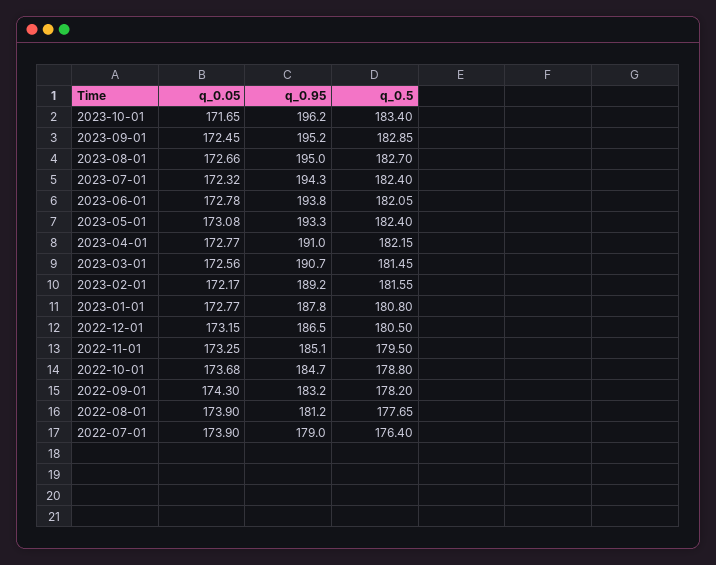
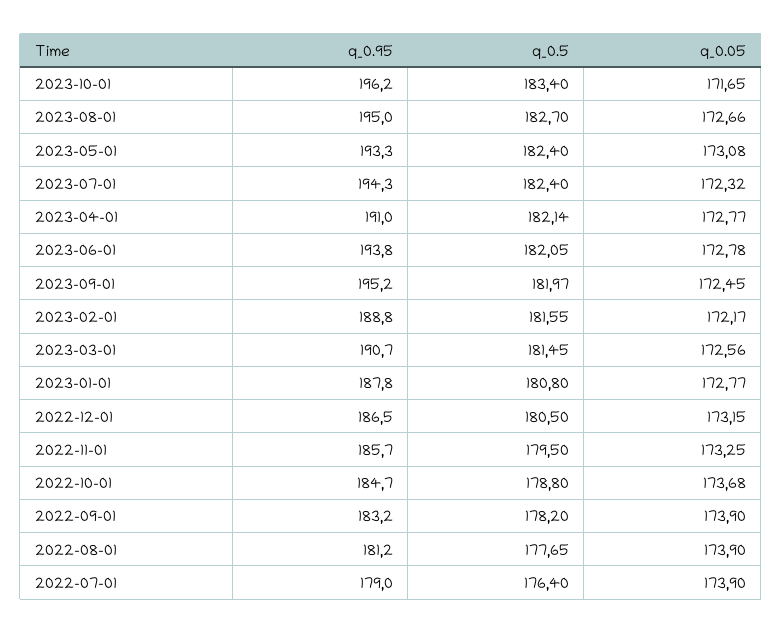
  {
    "q_0.05": {
      "2023-10-01": 171.65,
      "2023-09-01": 172.45,
      "2023-08-01": 172.66,
      "2023-07-01": 172.32,
      "2023-06-01": 172.78,
      "2023-05-01": 173.08,
      "2023-04-01": 172.77,
      "2023-03-01": 172.56,
      "2023-02-01": 172.17,
      "2023-01-01": 172.77,
      "2022-12-01": 173.15,
      "2022-11-01": 173.25,
      "2022-10-01": 173.68,
-     "2022-09-01": 174.3,
+     "2022-09-01": 173.9,
      "2022-08-01": 173.9,
      "2022-07-01": 173.9
    },
    "q_0.95": {
      "2023-10-01": 196.2,
      "2023-09-01": 195.2,
      "2023-08-01": 195,
      "2023-07-01": 194.3,
      "2023-06-01": 193.8,
      "2023-05-01": 193.3,
      "2023-04-01": 191,
      "2023-03-01": 190.7,
-     "2023-02-01": 189.2,
+     "2023-02-01": 188.8,
      "2023-01-01": 187.8,
      "2022-12-01": 186.5,
-     "2022-11-01": 185.1,
+     "2022-11-01": 185.7,
      "2022-10-01": 184.7,
      "2022-09-01": 183.2,
      "2022-08-01": 181.2,
      "2022-07-01": 179
    },
    "q_0.5": {
      "2023-10-01": 183.4,
-     "2023-09-01": 182.85,
+     "2023-09-01": 181.97,
      "2023-08-01": 182.7,
      "2023-07-01": 182.4,
      "2023-06-01": 182.05,
      "2023-05-01": 182.4,
-     "2023-04-01": 182.15,
+     "2023-04-01": 182.14,
      "2023-03-01": 181.45,
      "2023-02-01": 181.55,
      "2023-01-01": 180.8,
      "2022-12-01": 180.5,
      "2022-11-01": 179.5,
      "2022-10-01": 178.8,
      "2022-09-01": 178.2,
      "2022-08-01": 177.65,
      "2022-07-01": 176.4
    }
  }

